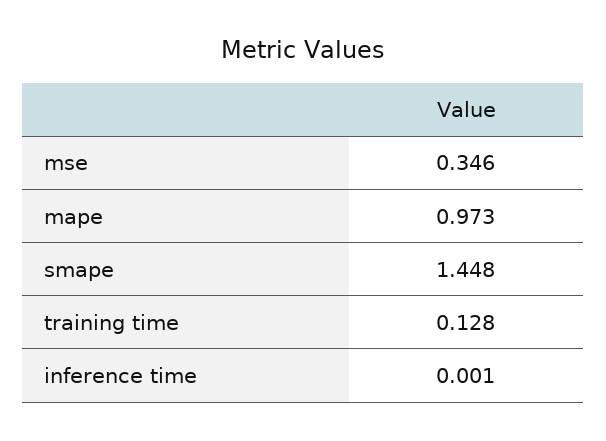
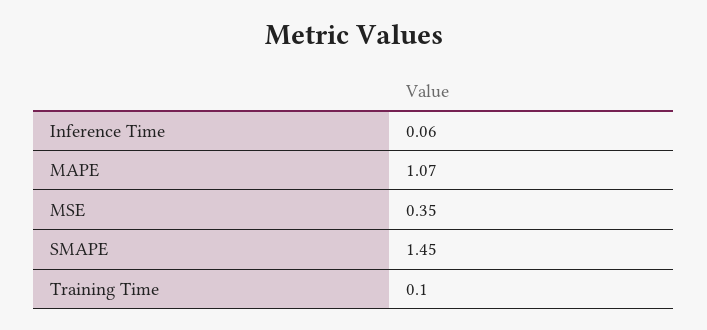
  {
    "mse": 0.346,
-   "mape": 0.973,
+   "mape": 1.07,
    "smape": 1.448,
-   "training time": 0.128,
+   "training time": 0.1,
-   "inference time": 0.001
+   "inference time": 0.06
  }

